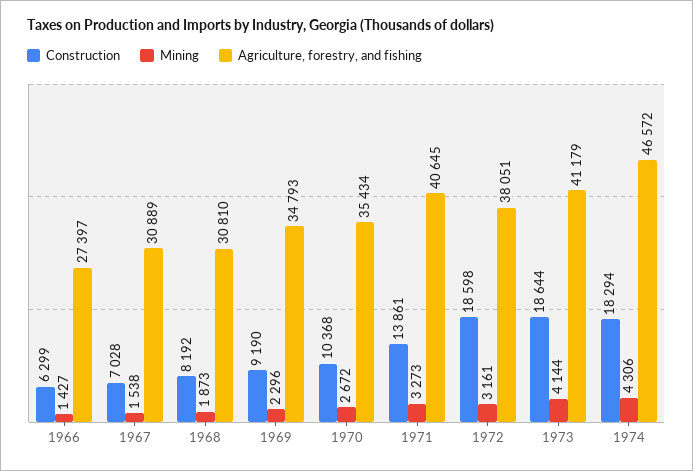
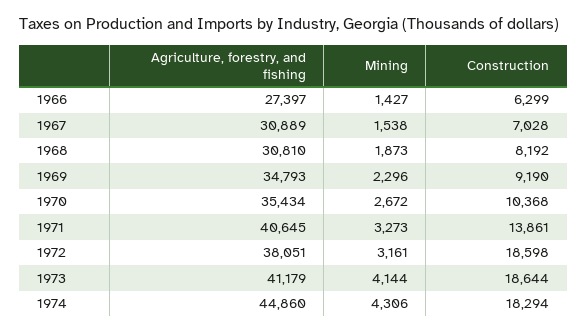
  {
    "Construction": {
      "1966": 6299,
      "1967": 7028,
      "1968": 8192,
      "1969": 9190,
      "1970": 10368,
      "1971": 13861,
      "1972": 18598,
      "1973": 18644,
      "1974": 18294
    },
    "Mining": {
      "1966": 1427,
      "1967": 1538,
      "1968": 1873,
      "1969": 2296,
      "1970": 2672,
      "1971": 3273,
      "1972": 3161,
      "1973": 4144,
      "1974": 4306
    },
    "Agriculture, forestry, and fishing": {
      "1966": 27397,
      "1967": 30889,
      "1968": 30810,
      "1969": 34793,
      "1970": 35434,
      "1971": 40645,
      "1972": 38051,
      "1973": 41179,
-     "1974": 46572
+     "1974": 44860
    }
  }

